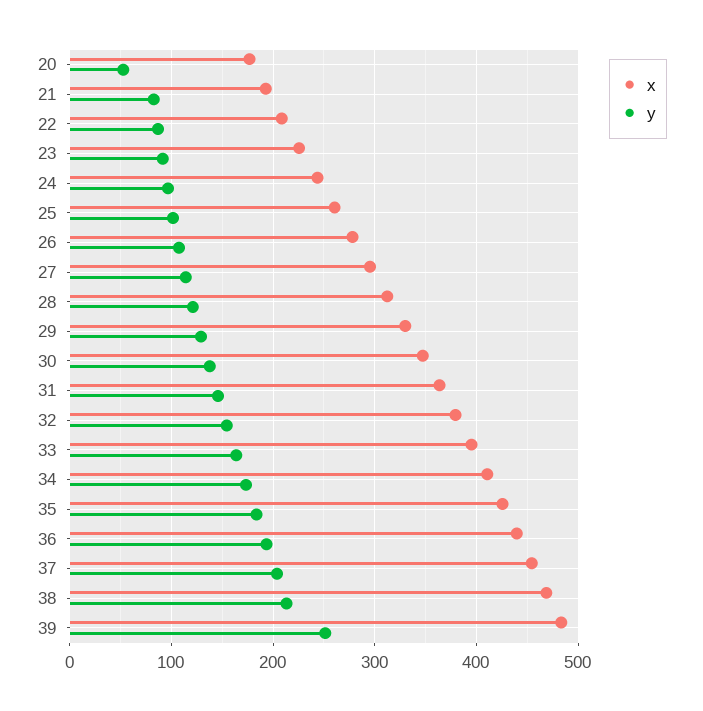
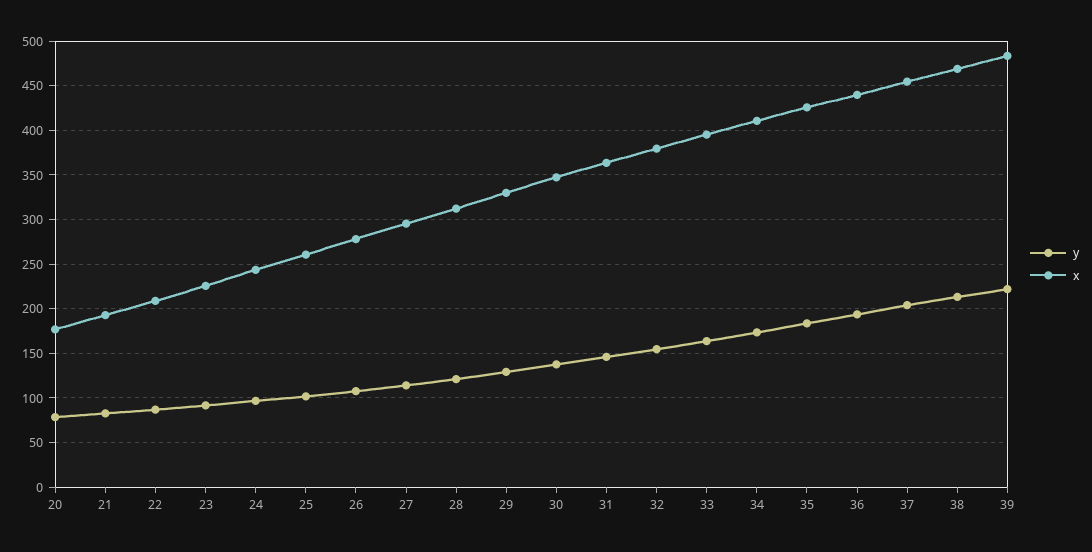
  {
    "x": {
      "20": 180,
      "21": 190,
      "22": 210,
      "23": 230,
      "24": 240,
      "25": 260,
      "26": 280,
      "27": 300,
      "28": 310,
      "29": 330,
      "30": 350,
      "31": 360,
      "32": 380,
      "33": 400,
      "34": 410,
      "35": 430,
      "36": 440,
      "37": 450,
      "38": 470,
      "39": 480
    },
    "y": {
-     "20": 50,
+     "20": 80,
      "21": 80,
      "22": 90,
      "23": 90,
      "24": 100,
      "25": 100,
      "26": 110,
      "27": 110,
      "28": 120,
      "29": 130,
      "30": 140,
      "31": 150,
      "32": 150,
      "33": 160,
      "34": 170,
      "35": 180,
      "36": 190,
      "37": 200,
      "38": 210,
-     "39": 250
+     "39": 220
    }
  }

